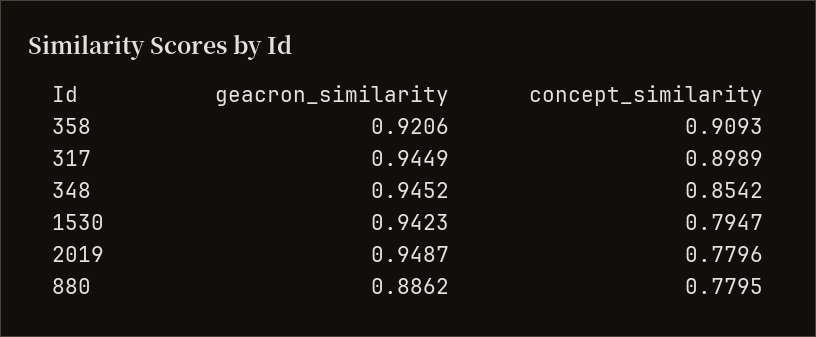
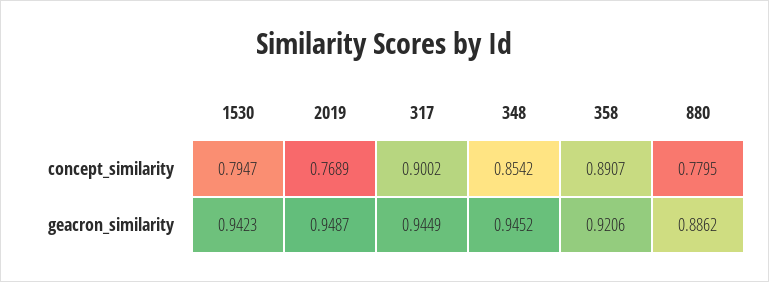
  {
    "geacron_similarity": {
      "358": 0.9206,
      "317": 0.9449,
      "348": 0.9452,
      "1530": 0.9423,
      "2019": 0.9487,
      "880": 0.8862
    },
    "concept_similarity": {
-     "358": 0.9093,
+     "358": 0.8907,
-     "317": 0.8989,
+     "317": 0.9002,
      "348": 0.8542,
      "1530": 0.7947,
-     "2019": 0.7796,
+     "2019": 0.7689,
      "880": 0.7795
    }
  }

